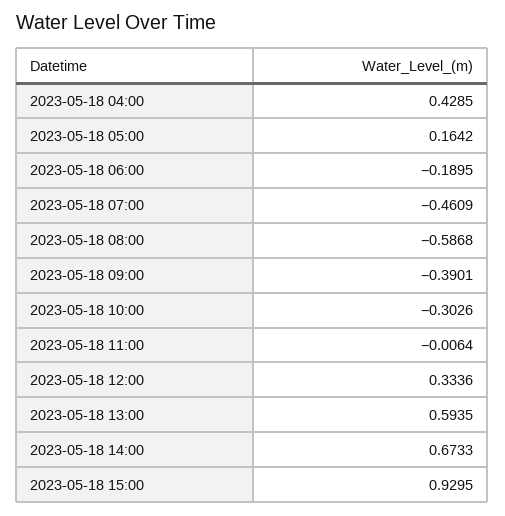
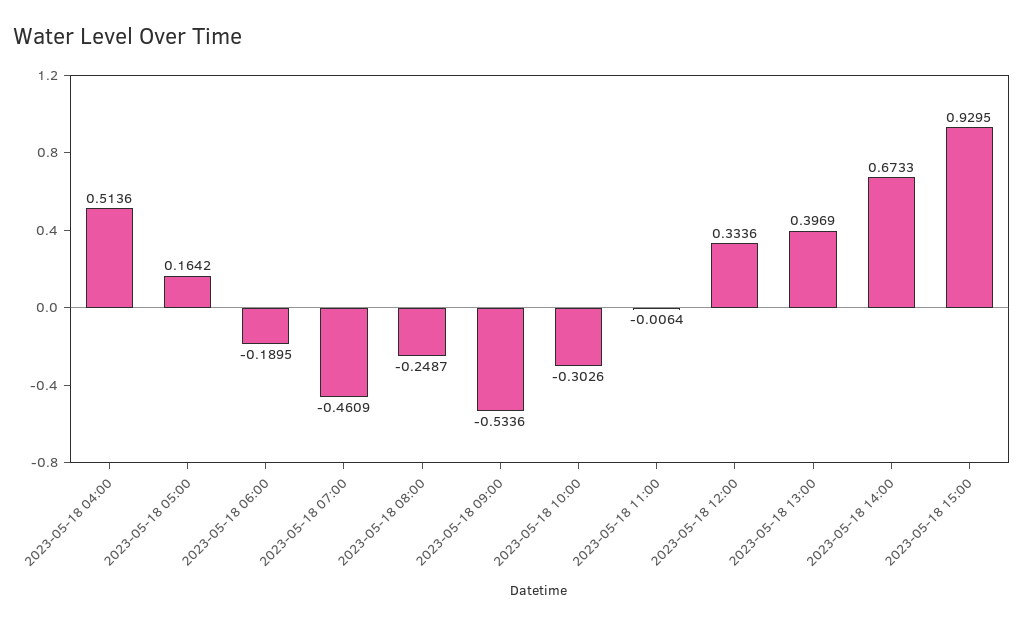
  {
-   "2023-05-18 04:00": 0.4285,
+   "2023-05-18 04:00": 0.5136,
    "2023-05-18 05:00": 0.1642,
    "2023-05-18 06:00": -0.1895,
    "2023-05-18 07:00": -0.4609,
-   "2023-05-18 08:00": -0.5868,
+   "2023-05-18 08:00": -0.2487,
-   "2023-05-18 09:00": -0.3901,
+   "2023-05-18 09:00": -0.5336,
    "2023-05-18 10:00": -0.3026,
    "2023-05-18 11:00": -0.0064,
    "2023-05-18 12:00": 0.3336,
-   "2023-05-18 13:00": 0.5935,
+   "2023-05-18 13:00": 0.3969,
    "2023-05-18 14:00": 0.6733,
    "2023-05-18 15:00": 0.9295
  }

